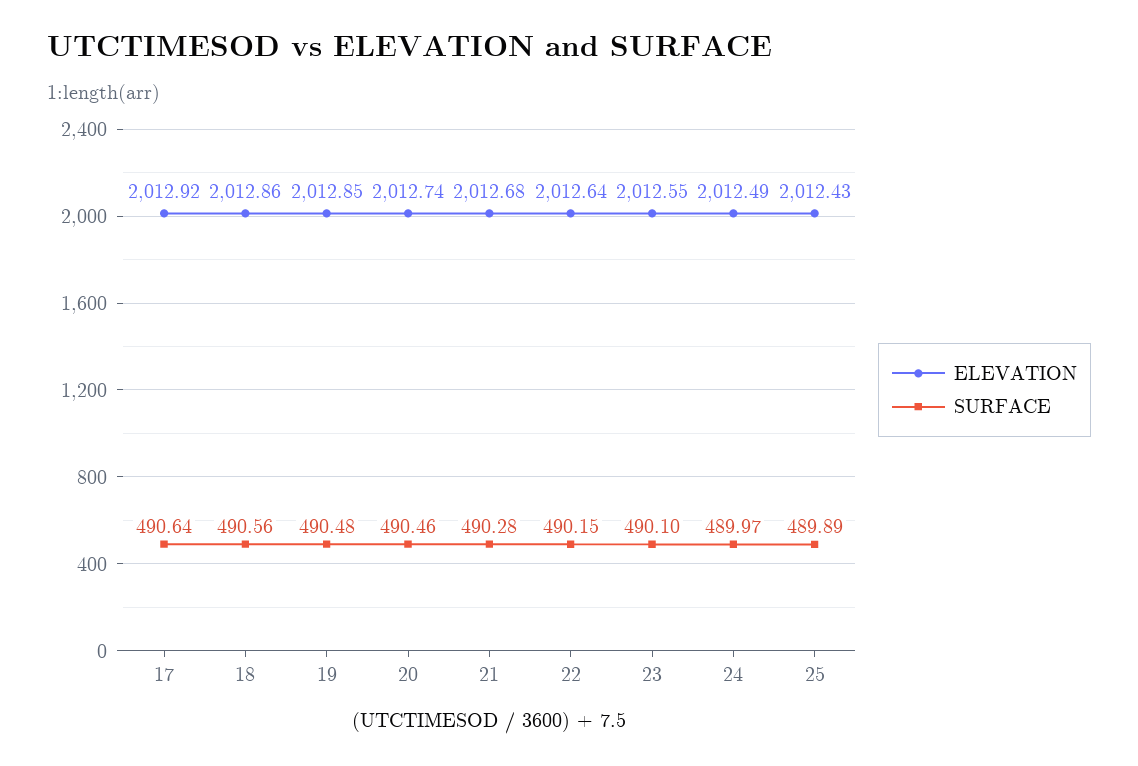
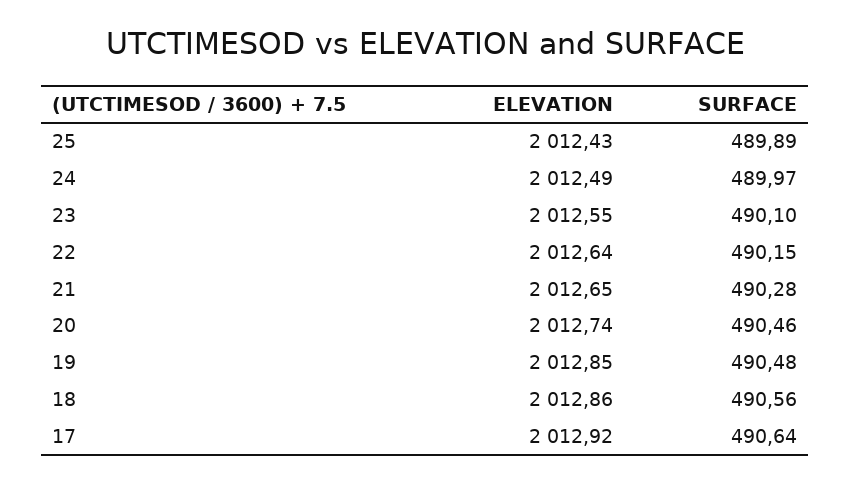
  {
    "ELEVATION": {
      "17": 2012.92,
      "18": 2012.86,
      "19": 2012.85,
      "20": 2012.74,
-     "21": 2012.68,
+     "21": 2012.65,
      "22": 2012.64,
      "23": 2012.55,
      "24": 2012.49,
      "25": 2012.43
    },
    "SURFACE": {
      "17": 490.64,
      "18": 490.56,
      "19": 490.48,
      "20": 490.46,
      "21": 490.28,
      "22": 490.15,
      "23": 490.1,
      "24": 489.97,
      "25": 489.89
    }
  }

